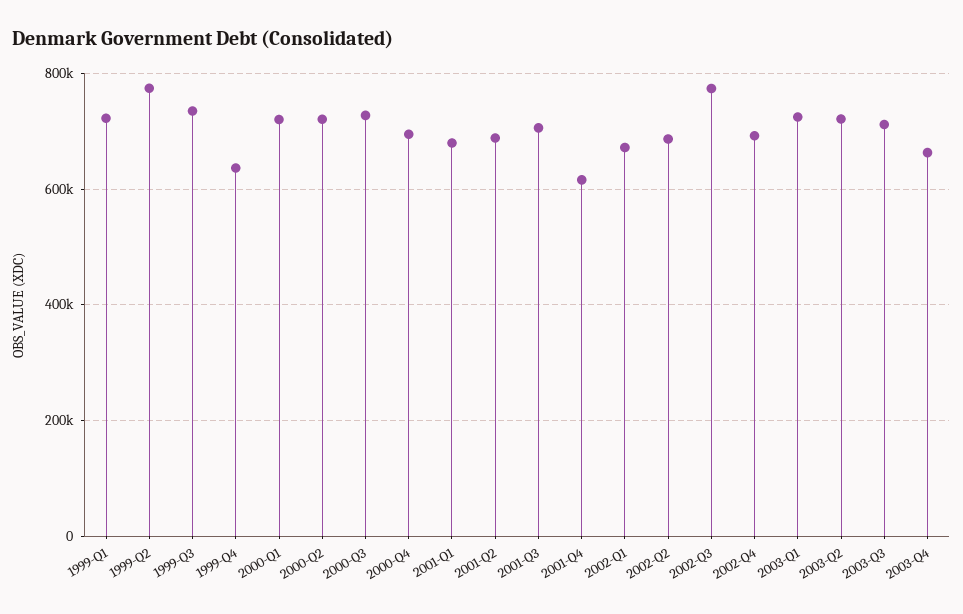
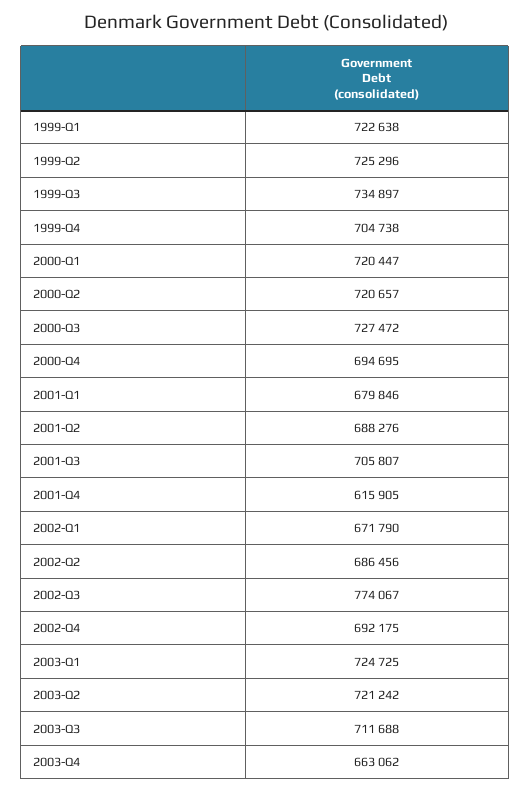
  {
    "1999-Q1": 722638,
-   "1999-Q2": 780000,
+   "1999-Q2": 725296,
    "1999-Q3": 734897,
-   "1999-Q4": 640000,
+   "1999-Q4": 704738,
    "2000-Q1": 720447,
    "2000-Q2": 720657,
    "2000-Q3": 727472,
    "2000-Q4": 694695,
    "2001-Q1": 679846,
    "2001-Q2": 688276,
    "2001-Q3": 705807,
    "2001-Q4": 615905,
    "2002-Q1": 671790,
    "2002-Q2": 686456,
    "2002-Q3": 774067,
    "2002-Q4": 692175,
    "2003-Q1": 724725,
    "2003-Q2": 721242,
    "2003-Q3": 711688,
    "2003-Q4": 663062
  }

